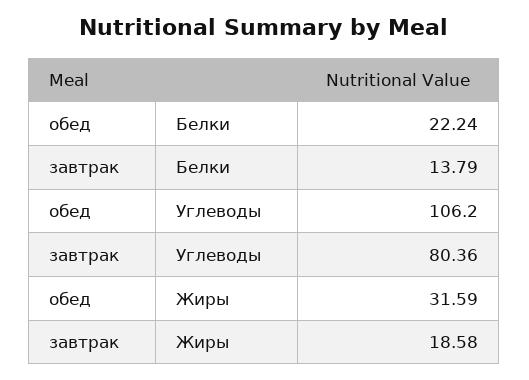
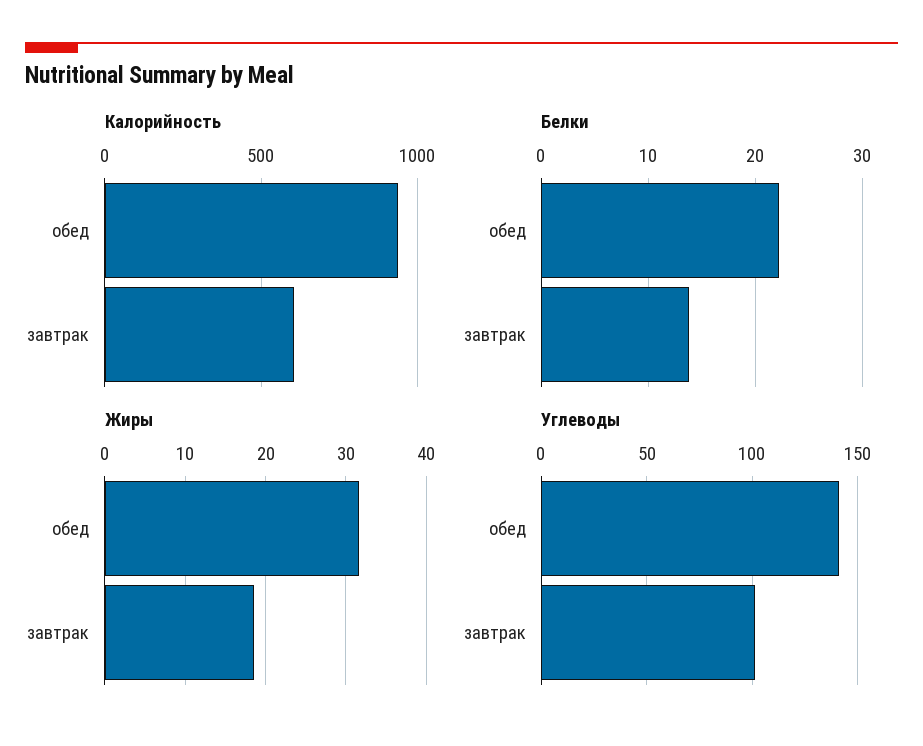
  {
    "Белки": {
      "обед": 22.24,
      "завтрак": 13.79
    },
    "Углеводы": {
-     "обед": 106.2,
+     "обед": 140,
-     "завтрак": 80.36
+     "завтрак": 100
    },
    "Жиры": {
      "обед": 31.59,
      "завтрак": 18.58
-   }
+   },
+   "Калорийность": {
+     "обед": 950,
+     "завтрак": 600
+   }
  }

